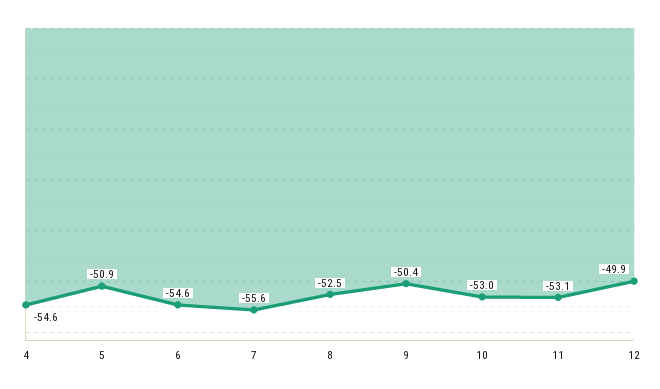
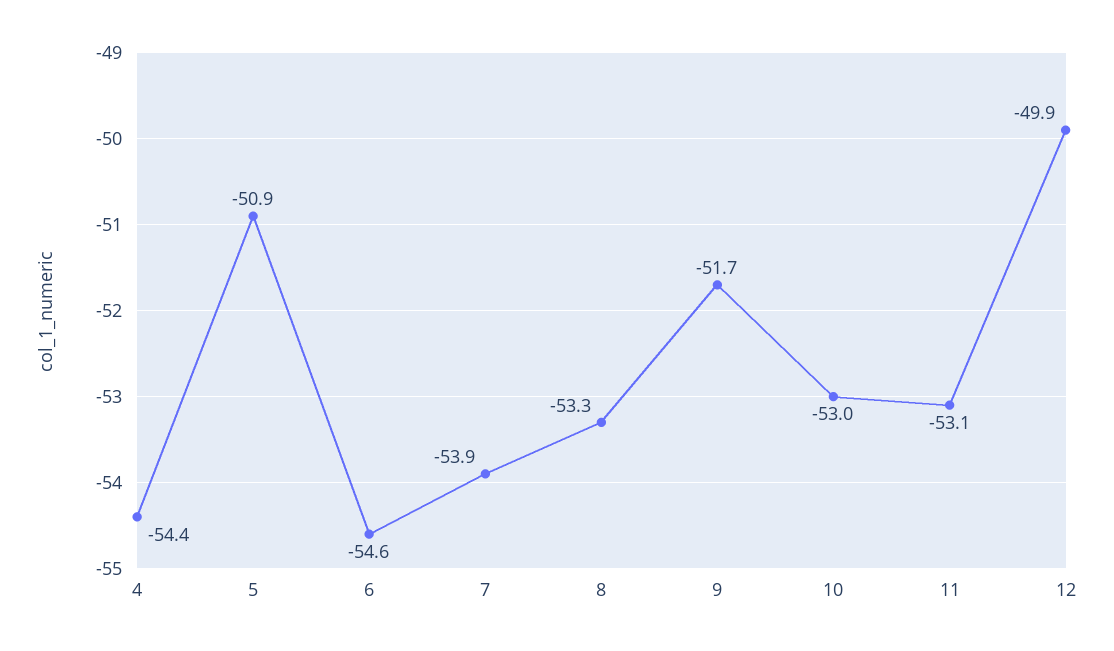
  {
-   "4": -54.6,
+   "4": -54.4,
    "5": -50.9,
    "6": -54.6,
-   "7": -55.6,
+   "7": -53.9,
-   "8": -52.5,
+   "8": -53.3,
-   "9": -50.4,
+   "9": -51.7,
    "10": -53,
    "11": -53.1,
    "12": -49.9
  }

